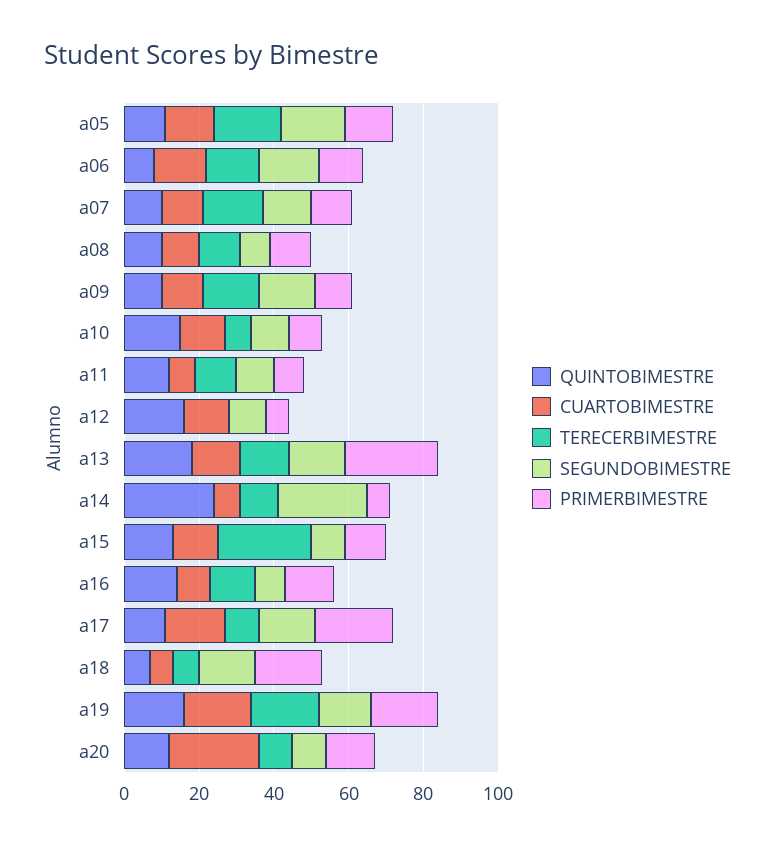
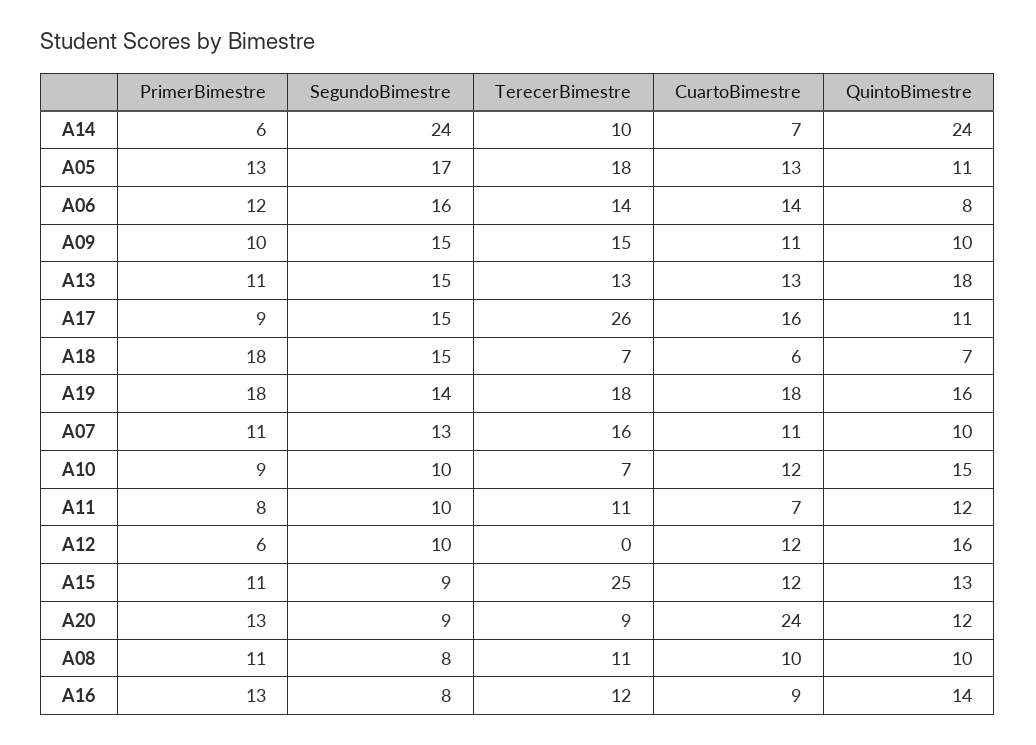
  {
    "QUINTOBIMESTRE": {
      "a05": 11,
      "a06": 8,
      "a07": 10,
      "a08": 10,
      "a09": 10,
      "a10": 15,
      "a11": 12,
      "a12": 16,
      "a13": 18,
      "a14": 24,
      "a15": 13,
      "a16": 14,
      "a17": 11,
      "a18": 7,
      "a19": 16,
      "a20": 12
    },
    "CUARTOBIMESTRE": {
      "a05": 13,
      "a06": 14,
      "a07": 11,
      "a08": 10,
      "a09": 11,
      "a10": 12,
      "a11": 7,
      "a12": 12,
      "a13": 13,
      "a14": 7,
      "a15": 12,
      "a16": 9,
      "a17": 16,
      "a18": 6,
      "a19": 18,
      "a20": 24
    },
    "TERECERBIMESTRE": {
      "a05": 18,
      "a06": 14,
      "a07": 16,
      "a08": 11,
      "a09": 15,
      "a10": 7,
      "a11": 11,
      "a12": 0,
      "a13": 13,
      "a14": 10,
      "a15": 25,
      "a16": 12,
-     "a17": 10,
+     "a17": 26,
      "a18": 7,
      "a19": 18,
      "a20": 9
    },
    "SEGUNDOBIMESTRE": {
      "a05": 17,
      "a06": 16,
      "a07": 13,
      "a08": 8,
      "a09": 15,
      "a10": 10,
      "a11": 10,
      "a12": 10,
      "a13": 15,
      "a14": 24,
      "a15": 9,
      "a16": 8,
      "a17": 15,
      "a18": 15,
      "a19": 14,
      "a20": 9
    },
    "PRIMERBIMESTRE": {
      "a05": 13,
      "a06": 12,
      "a07": 11,
      "a08": 11,
      "a09": 10,
      "a10": 9,
      "a11": 8,
      "a12": 6,
-     "a13": 25,
+     "a13": 11,
      "a14": 6,
      "a15": 11,
      "a16": 13,
-     "a17": 20,
+     "a17": 9,
      "a18": 18,
      "a19": 18,
      "a20": 13
    }
  }

